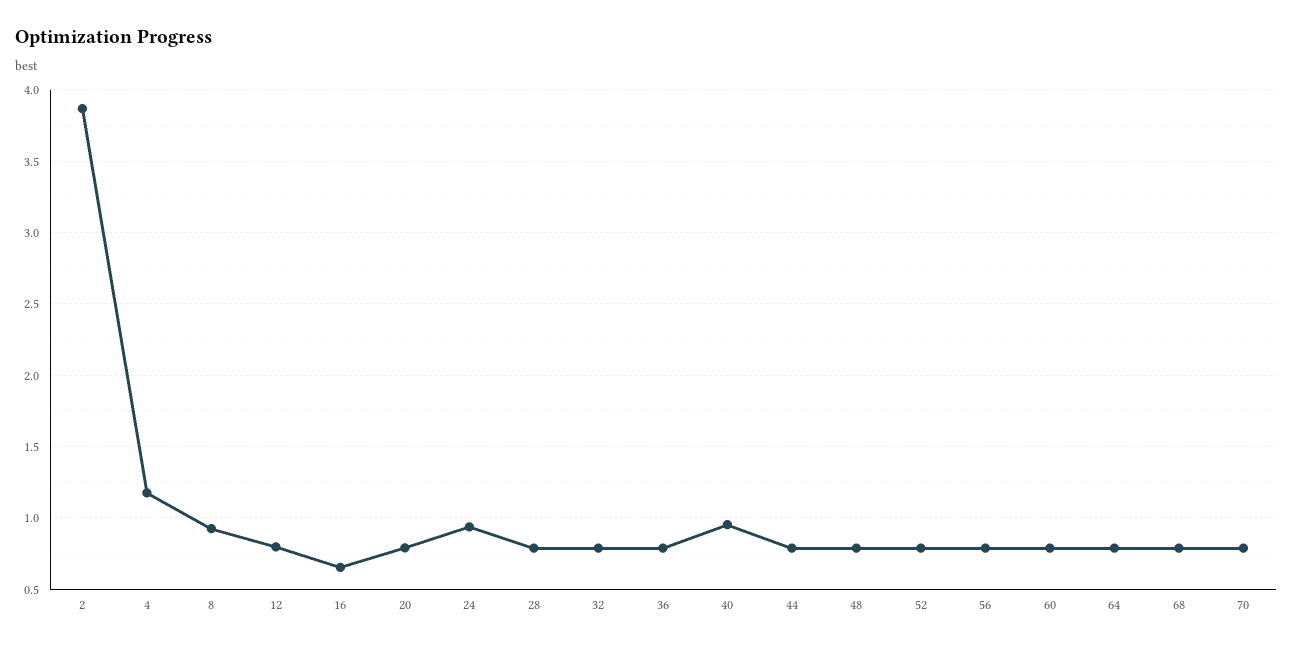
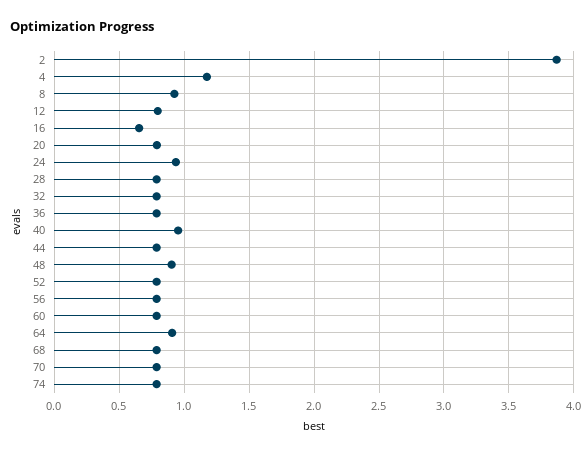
  {
    "2": 3.85,
    "4": 1.2,
    "8": 0.9,
    "12": 0.8,
    "16": 0.65,
    "20": 0.8,
    "24": 0.95,
    "28": 0.8,
    "32": 0.8,
    "36": 0.8,
    "40": 0.95,
    "44": 0.8,
-   "48": 0.8,
+   "48": 0.9,
    "52": 0.8,
    "56": 0.8,
    "60": 0.8,
-   "64": 0.8,
+   "64": 0.9,
    "68": 0.8,
-   "70": 0.8
+   "70": 0.8,
+   "74": 0.8
  }

